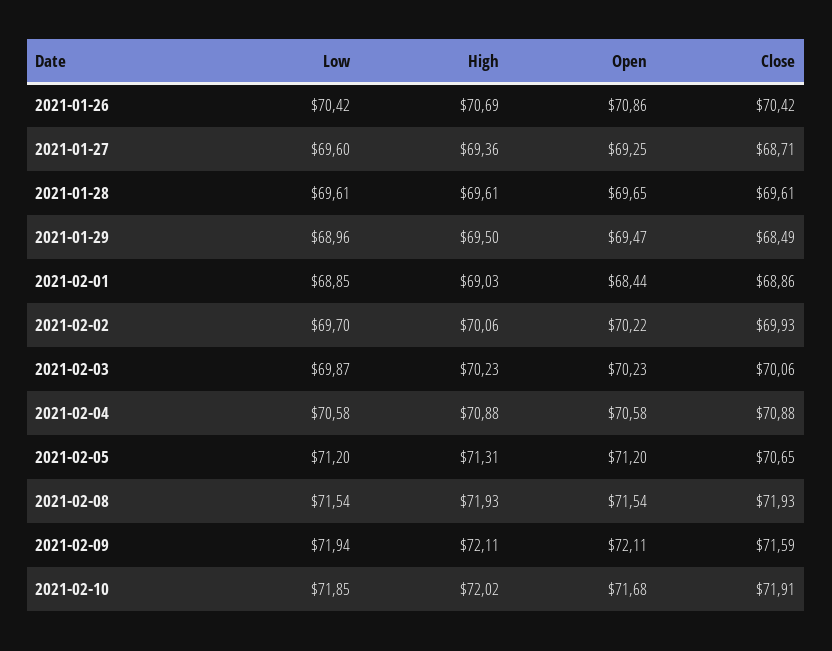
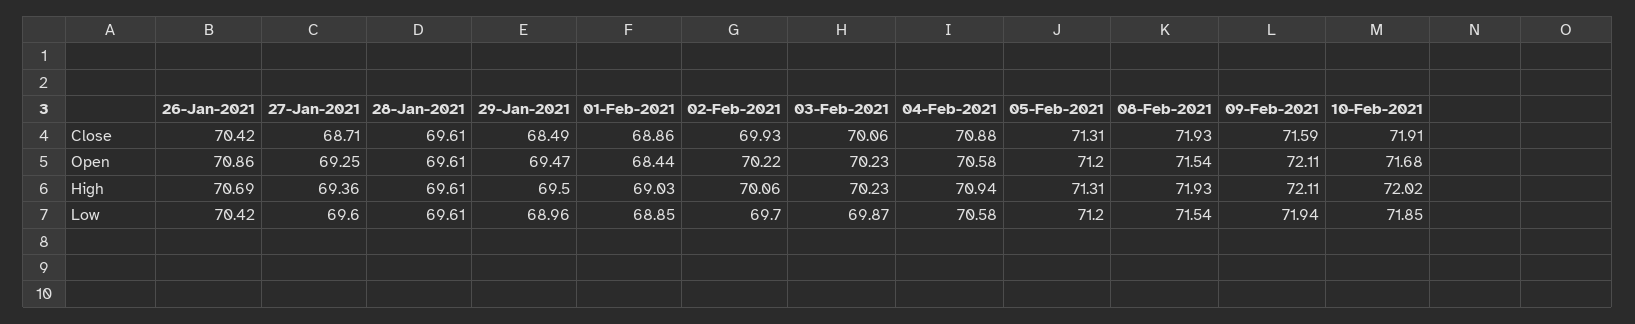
  {
    "Low": {
      "2021-01-26": 70.42,
      "2021-01-27": 69.6,
      "2021-01-28": 69.61,
      "2021-01-29": 68.96,
      "2021-02-01": 68.85,
      "2021-02-02": 69.7,
      "2021-02-03": 69.87,
      "2021-02-04": 70.58,
      "2021-02-05": 71.2,
      "2021-02-08": 71.54,
      "2021-02-09": 71.94,
      "2021-02-10": 71.85
    },
    "High": {
      "2021-01-26": 70.69,
      "2021-01-27": 69.36,
      "2021-01-28": 69.61,
      "2021-01-29": 69.5,
      "2021-02-01": 69.03,
      "2021-02-02": 70.06,
      "2021-02-03": 70.23,
-     "2021-02-04": 70.88,
+     "2021-02-04": 70.94,
      "2021-02-05": 71.31,
      "2021-02-08": 71.93,
      "2021-02-09": 72.11,
      "2021-02-10": 72.02
    },
    "Open": {
      "2021-01-26": 70.86,
      "2021-01-27": 69.25,
-     "2021-01-28": 69.65,
+     "2021-01-28": 69.61,
      "2021-01-29": 69.47,
      "2021-02-01": 68.44,
      "2021-02-02": 70.22,
      "2021-02-03": 70.23,
      "2021-02-04": 70.58,
      "2021-02-05": 71.2,
      "2021-02-08": 71.54,
      "2021-02-09": 72.11,
      "2021-02-10": 71.68
    },
    "Close": {
      "2021-01-26": 70.42,
      "2021-01-27": 68.71,
      "2021-01-28": 69.61,
      "2021-01-29": 68.49,
      "2021-02-01": 68.86,
      "2021-02-02": 69.93,
      "2021-02-03": 70.06,
      "2021-02-04": 70.88,
-     "2021-02-05": 70.65,
+     "2021-02-05": 71.31,
      "2021-02-08": 71.93,
      "2021-02-09": 71.59,
      "2021-02-10": 71.91
    }
  }

